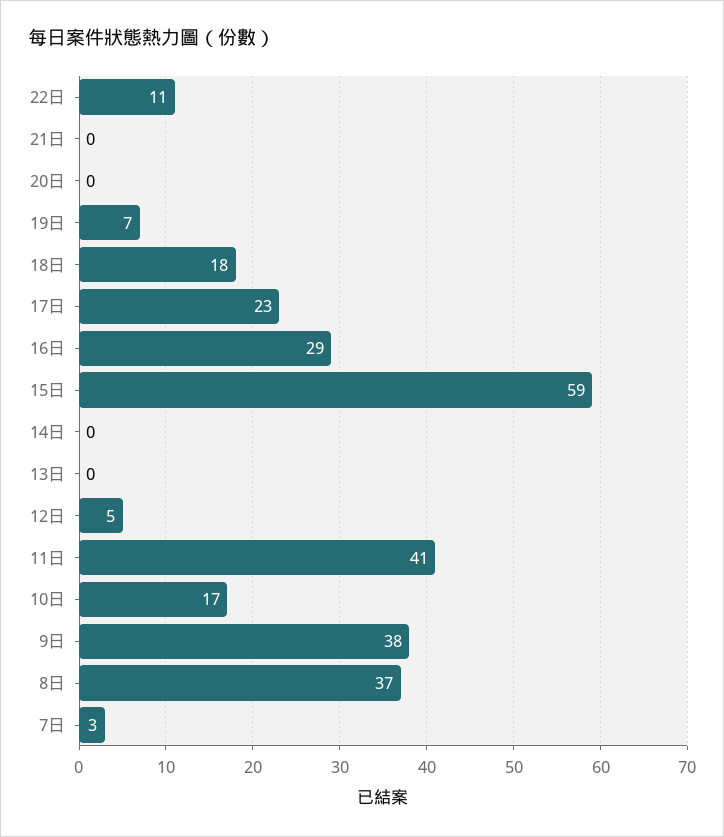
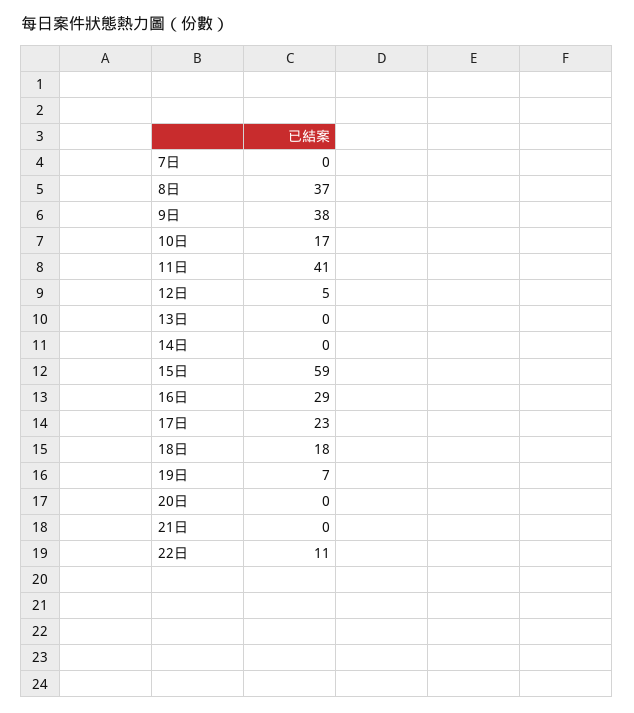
  {
    "22日": 11,
    "21日": 0,
    "20日": 0,
    "19日": 7,
    "18日": 18,
    "17日": 23,
    "16日": 29,
    "15日": 59,
    "14日": 0,
    "13日": 0,
    "12日": 5,
    "11日": 41,
    "10日": 17,
    "9日": 38,
    "8日": 37,
-   "7日": 3
+   "7日": 0
  }

